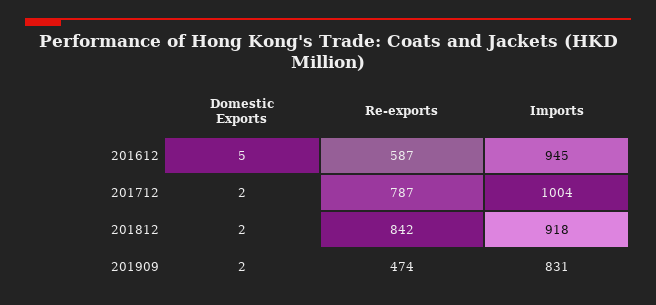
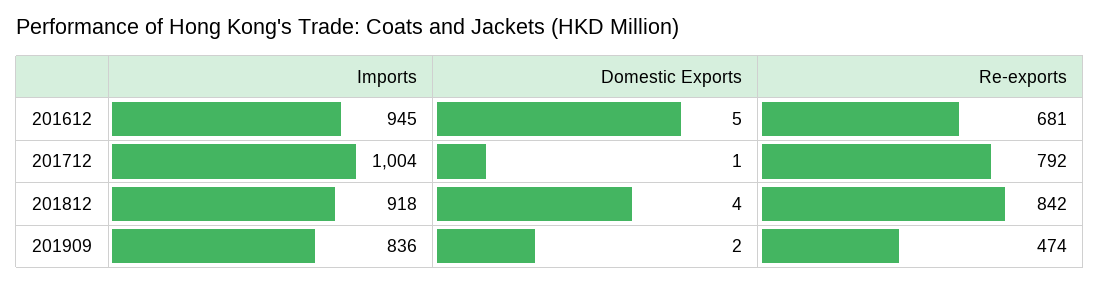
  {
    "Domestic Exports": {
      "201612": 5,
-     "201712": 2,
+     "201712": 1,
-     "201812": 2,
+     "201812": 4,
      "201909": 2
    },
    "Re-exports": {
-     "201612": 587,
+     "201612": 681,
-     "201712": 787,
+     "201712": 792,
      "201812": 842,
      "201909": 474
    },
    "Imports": {
      "201612": 945,
      "201712": 1004,
      "201812": 918,
-     "201909": 831
+     "201909": 836
    }
  }

